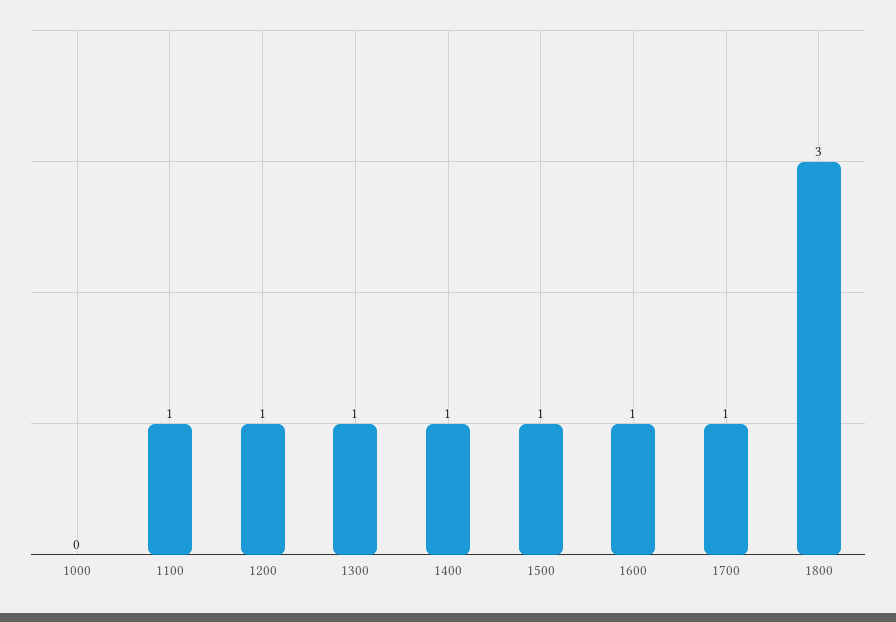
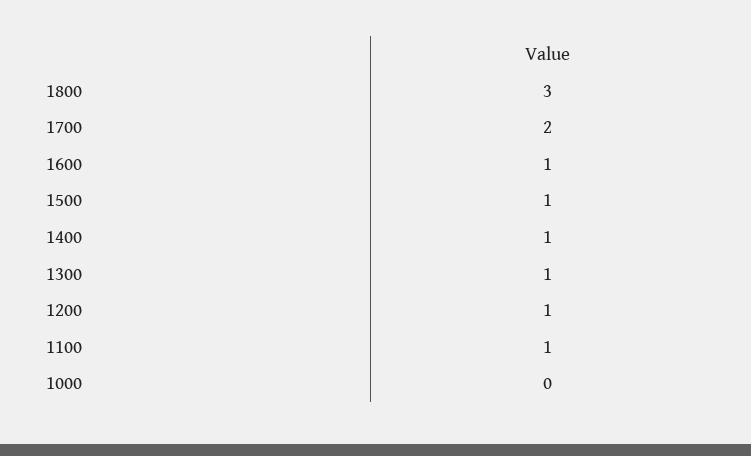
  {
    "1000": 0,
    "1100": 1,
    "1200": 1,
    "1300": 1,
    "1400": 1,
    "1500": 1,
    "1600": 1,
-   "1700": 1,
+   "1700": 2,
    "1800": 3
  }

